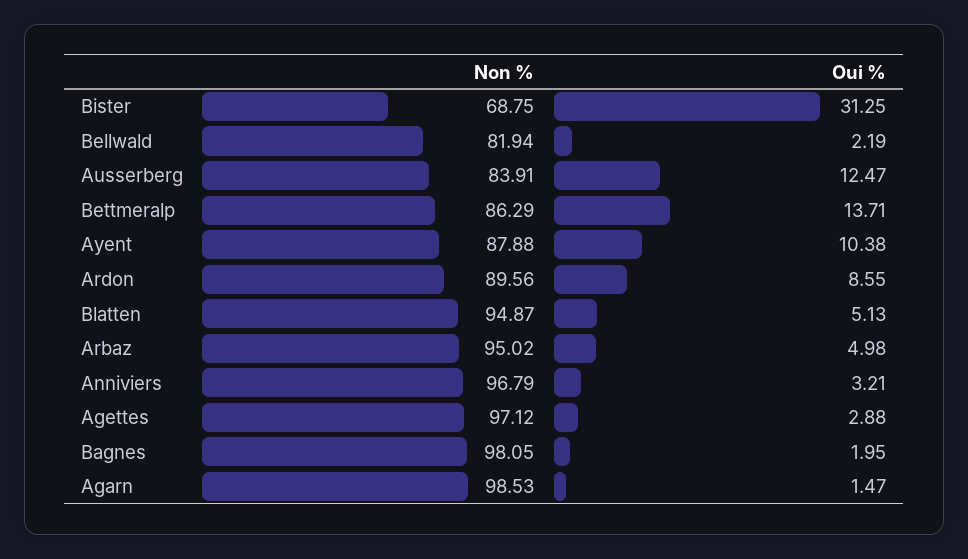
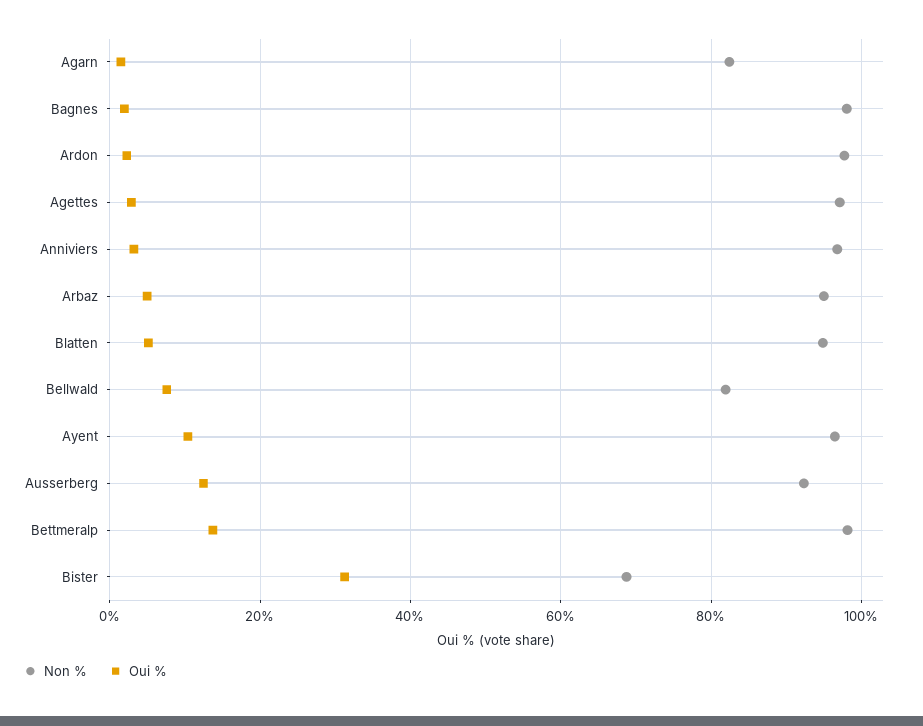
  {
    "Non %": {
      "Bister": 68.75,
      "Bellwald": 81.94,
-     "Ausserberg": 83.91,
+     "Ausserberg": 92,
-     "Bettmeralp": 86.29,
+     "Bettmeralp": 98,
-     "Ayent": 87.88,
+     "Ayent": 96,
-     "Ardon": 89.56,
+     "Ardon": 98,
      "Blatten": 94.87,
      "Arbaz": 95.02,
      "Anniviers": 96.79,
      "Agettes": 97.12,
      "Bagnes": 98.05,
-     "Agarn": 98.53
+     "Agarn": 82
    },
    "Oui %": {
      "Bister": 31.25,
-     "Bellwald": 2.19,
+     "Bellwald": 8,
      "Ausserberg": 12.47,
      "Bettmeralp": 13.71,
      "Ayent": 10.38,
-     "Ardon": 8.55,
+     "Ardon": 2,
      "Blatten": 5.13,
      "Arbaz": 4.98,
      "Anniviers": 3.21,
      "Agettes": 2.88,
      "Bagnes": 1.95,
      "Agarn": 1.47
    }
  }

